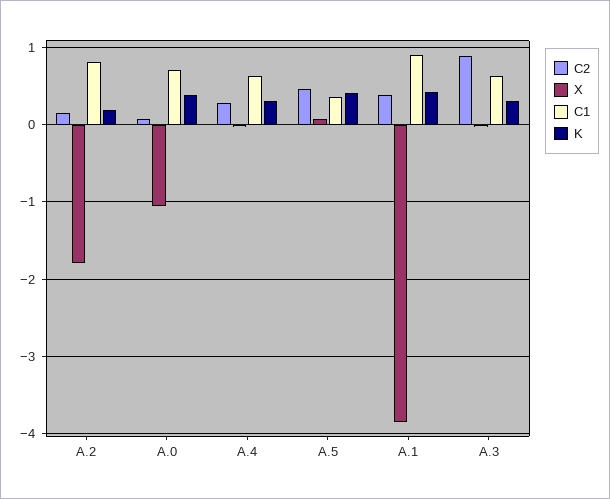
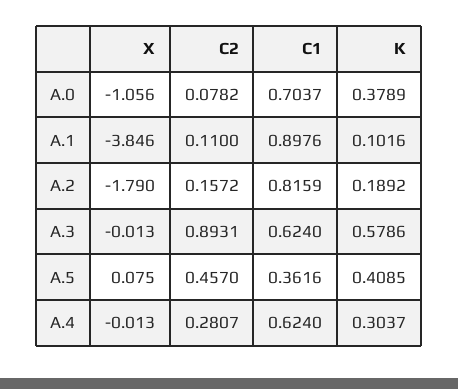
  {
    "C2": {
      "A.2": 0.1572,
      "A.0": 0.0782,
      "A.4": 0.2807,
      "A.5": 0.457,
-     "A.1": 0.4,
+     "A.1": 0.11,
      "A.3": 0.8931
    },
    "X": {
      "A.2": -1.79,
      "A.0": -1.056,
      "A.4": -0.013,
      "A.5": 0.075,
      "A.1": -3.846,
      "A.3": -0.013
    },
    "C1": {
      "A.2": 0.8159,
      "A.0": 0.7037,
      "A.4": 0.624,
      "A.5": 0.3616,
      "A.1": 0.8976,
      "A.3": 0.624
    },
    "K": {
      "A.2": 0.1892,
      "A.0": 0.3789,
      "A.4": 0.3037,
      "A.5": 0.4085,
-     "A.1": 0.4,
+     "A.1": 0.1016,
-     "A.3": 0.3
+     "A.3": 0.5786
    }
  }

